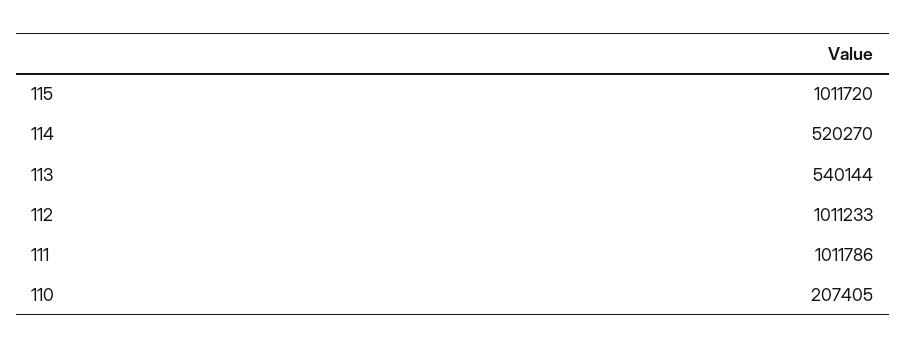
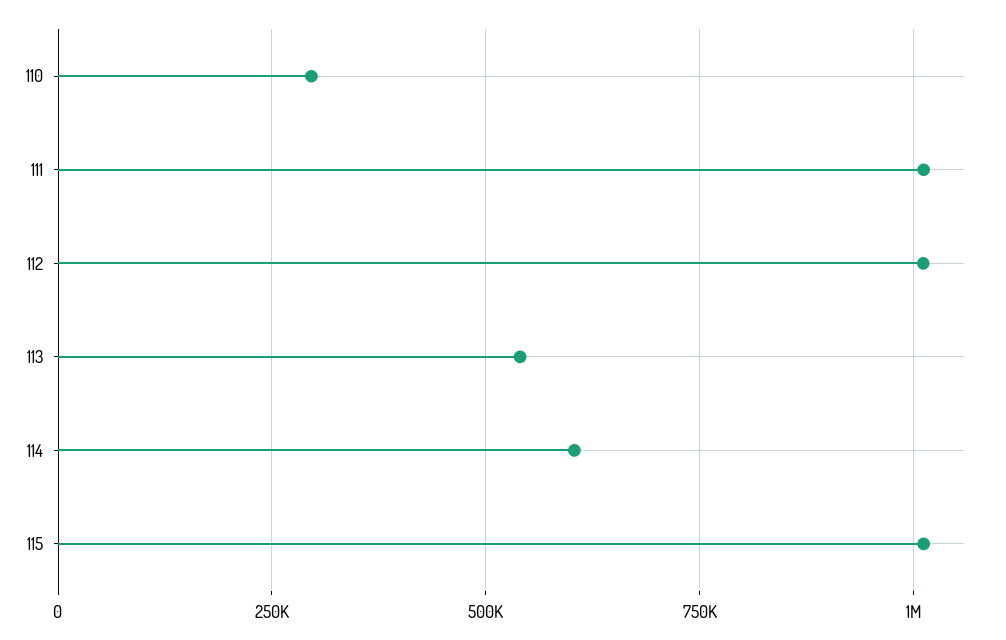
  {
    "115": 1011720,
-   "114": 520270,
+   "114": 600000,
    "113": 540144,
    "112": 1011233,
    "111": 1011786,
-   "110": 207405
+   "110": 300000
  }

